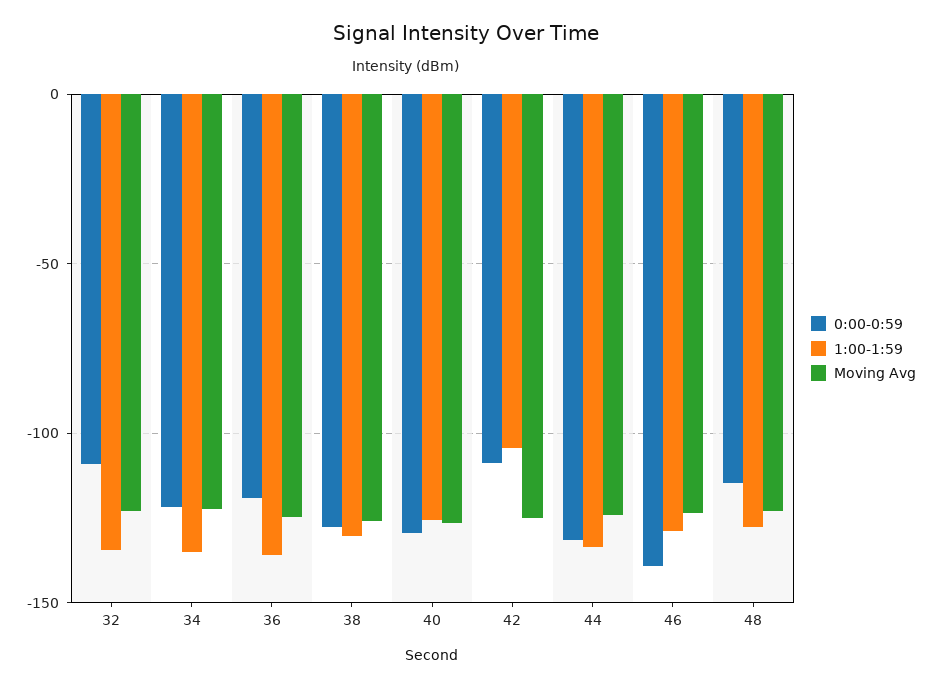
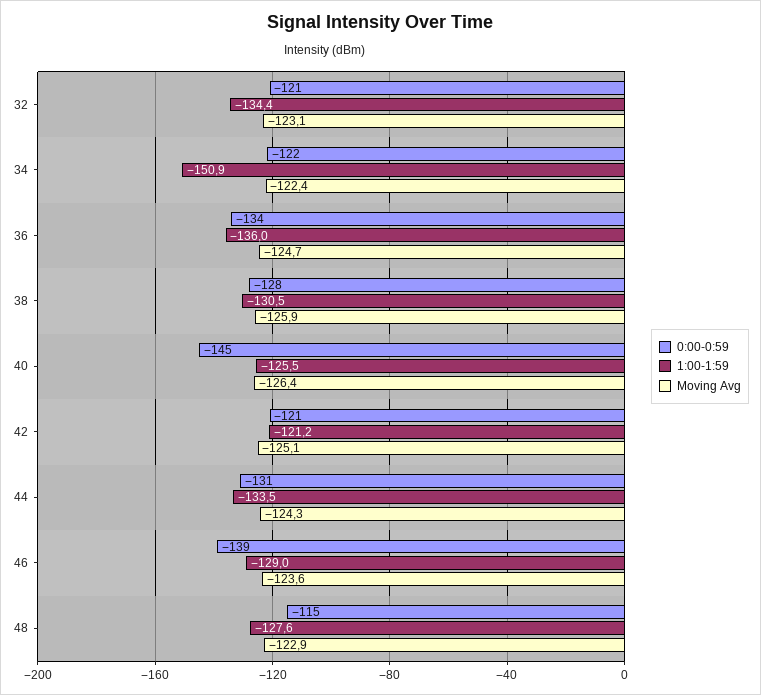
  {
    "0:00-0:59": {
-     "32": -110,
+     "32": -121,
      "34": -122,
-     "36": -120,
+     "36": -134,
      "38": -128,
-     "40": -130,
+     "40": -145,
-     "42": -110,
+     "42": -121,
      "44": -131,
      "46": -139,
      "48": -115
    },
    "1:00-1:59": {
      "32": -134.4,
-     "34": -135,
+     "34": -150.9,
      "36": -136,
      "38": -130.5,
      "40": -125.5,
-     "42": -105,
+     "42": -121.2,
      "44": -133.5,
      "46": -129,
      "48": -127.6
    },
    "Moving Avg": {
      "32": -123.1,
      "34": -122.4,
      "36": -124.7,
      "38": -125.9,
      "40": -126.4,
      "42": -125.1,
      "44": -124.3,
      "46": -123.6,
      "48": -122.9
    }
  }

